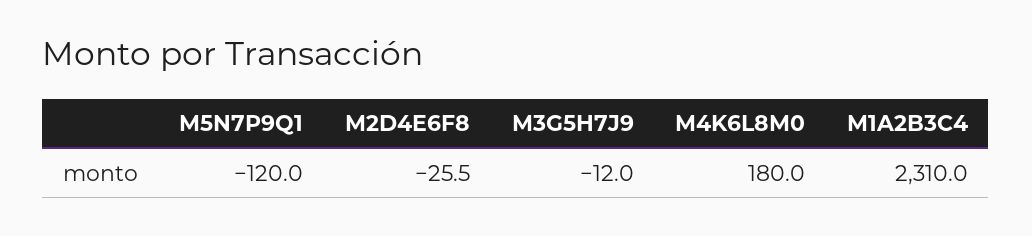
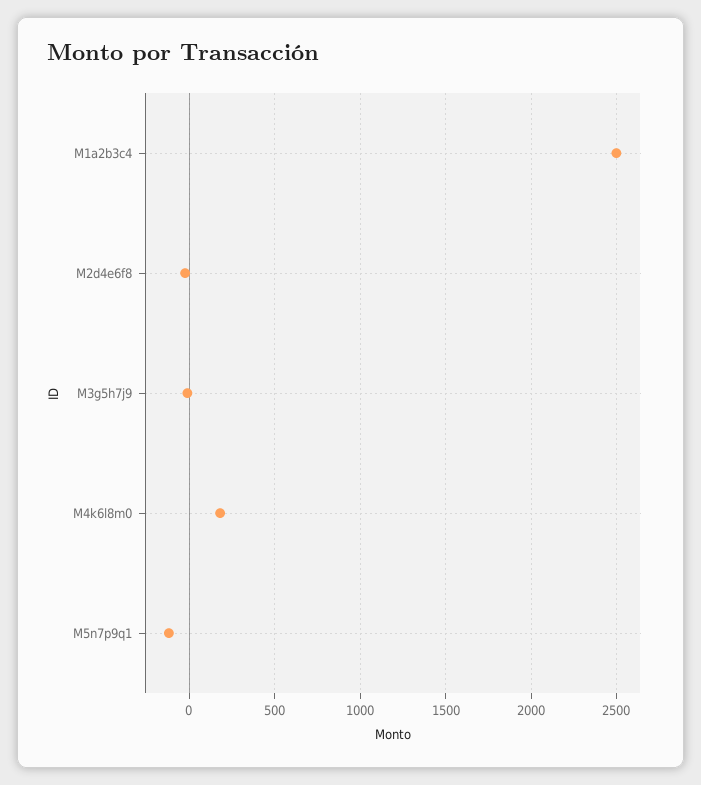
  {
    "M5N7P9Q1": -120,
    "M2D4E6F8": -25.5,
    "M3G5H7J9": -12,
    "M4K6L8M0": 180,
-   "M1A2B3C4": 2310
+   "M1A2B3C4": 2500
  }

